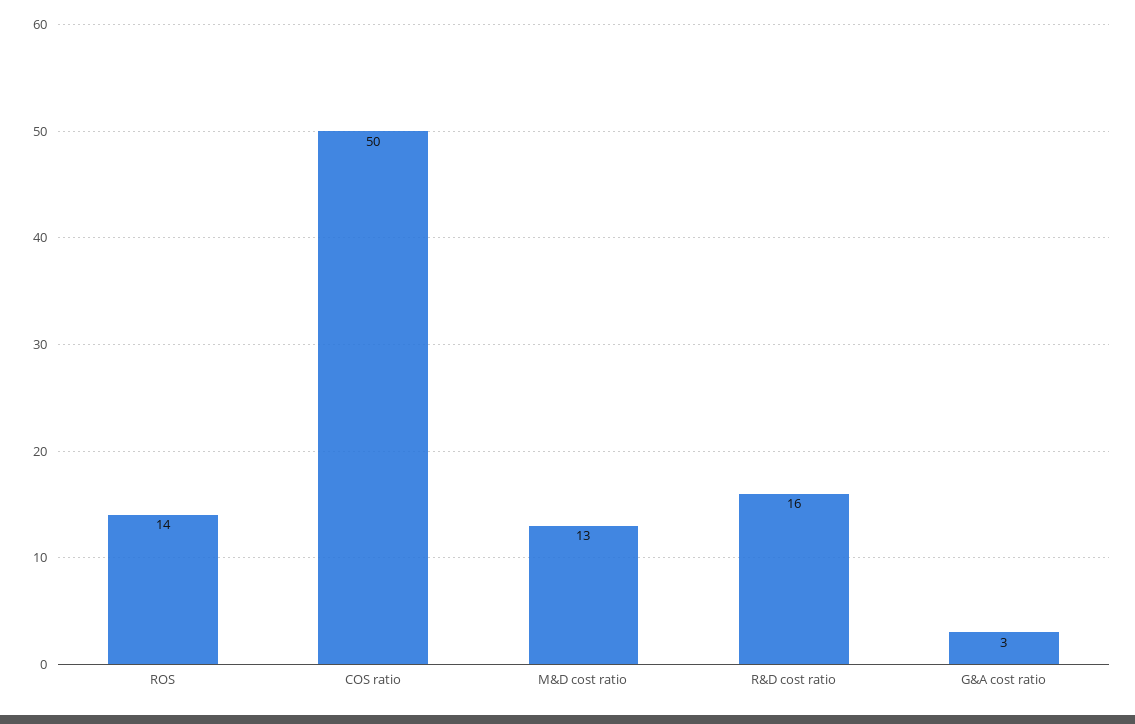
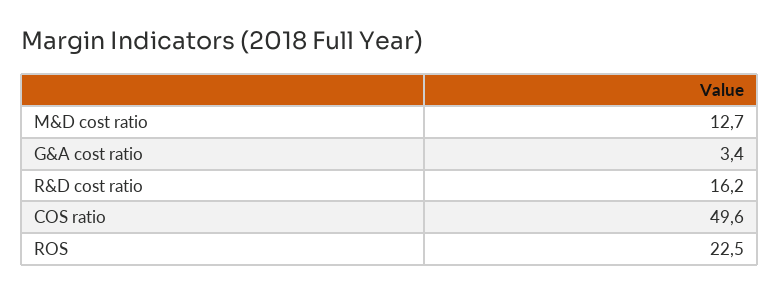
  {
-   "ROS": 14,
+   "ROS": 22.5,
    "COS ratio": 49.6,
    "M&D cost ratio": 12.7,
    "R&D cost ratio": 16.2,
    "G&A cost ratio": 3.4
  }

